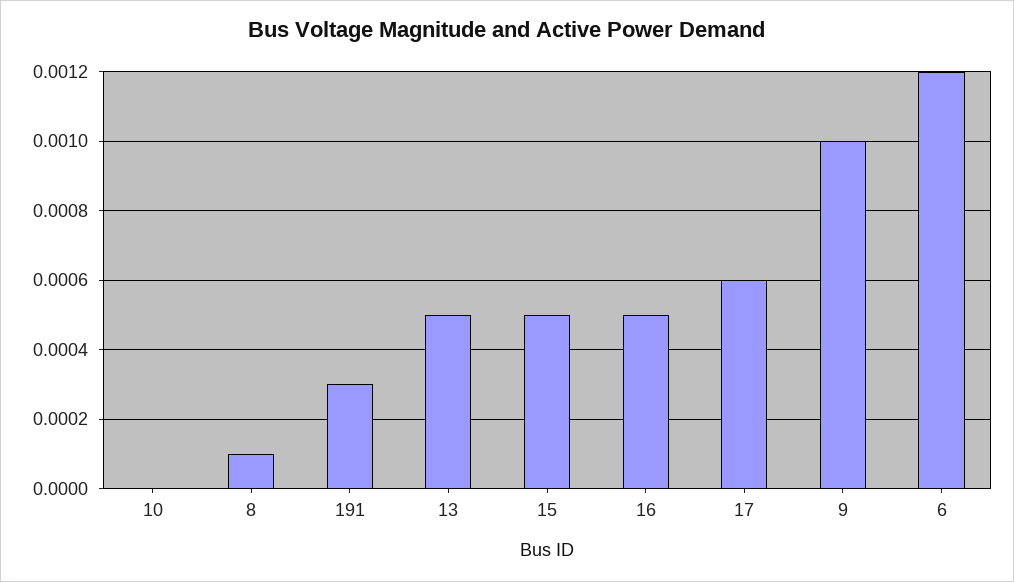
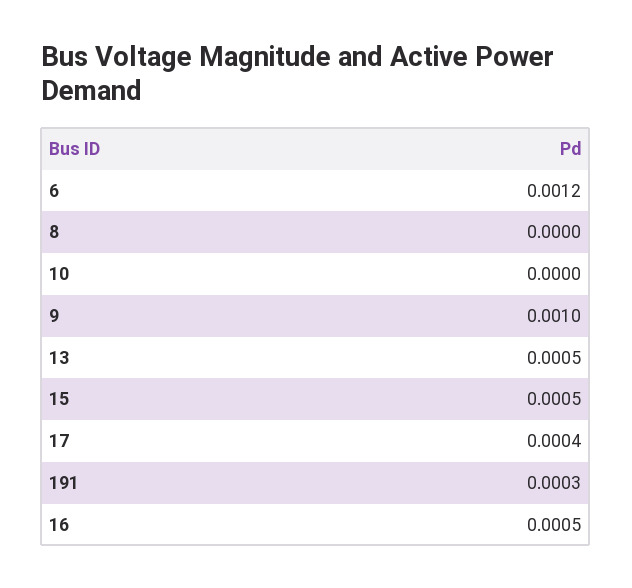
  {
    "10": 0,
-   "8": 0.0001,
+   "8": 0,
    "191": 0.0003,
    "13": 0.0005,
    "15": 0.0005,
    "16": 0.0005,
-   "17": 0.0006,
+   "17": 0.0004,
    "9": 0.001,
    "6": 0.0012
  }

